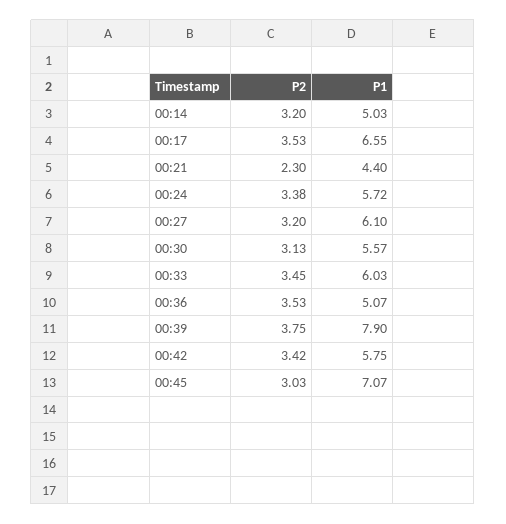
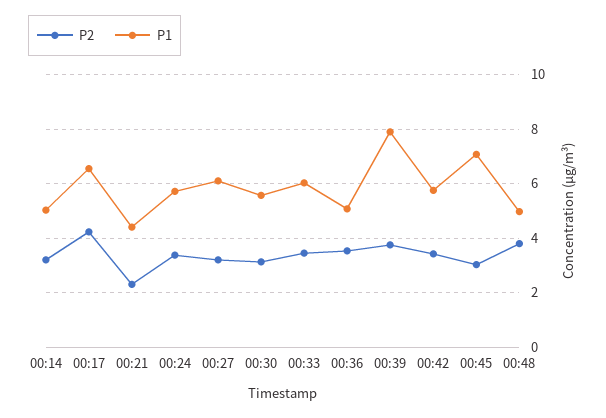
  {
    "P2": {
      "00:14": 3.2,
-     "00:17": 3.53,
+     "00:17": 4.25,
      "00:21": 2.3,
      "00:24": 3.38,
      "00:27": 3.2,
      "00:30": 3.13,
      "00:33": 3.45,
      "00:36": 3.53,
      "00:39": 3.75,
      "00:42": 3.42,
-     "00:45": 3.03
+     "00:45": 3.03,
+     "00:48": 3.75
    },
    "P1": {
      "00:14": 5.03,
      "00:17": 6.55,
      "00:21": 4.4,
      "00:24": 5.72,
      "00:27": 6.1,
      "00:30": 5.57,
      "00:33": 6.03,
      "00:36": 5.07,
      "00:39": 7.9,
      "00:42": 5.75,
-     "00:45": 7.07
+     "00:45": 7.07,
+     "00:48": 5
    }
  }

